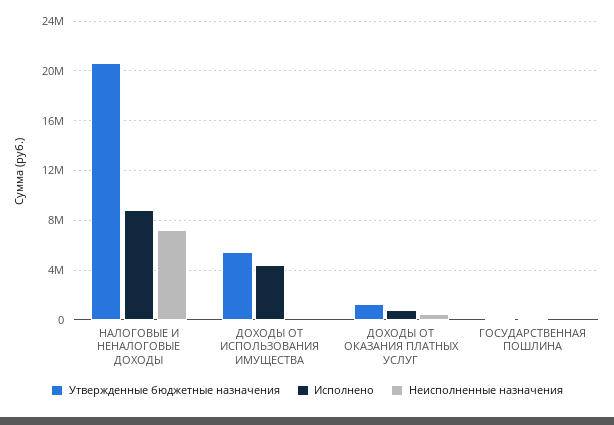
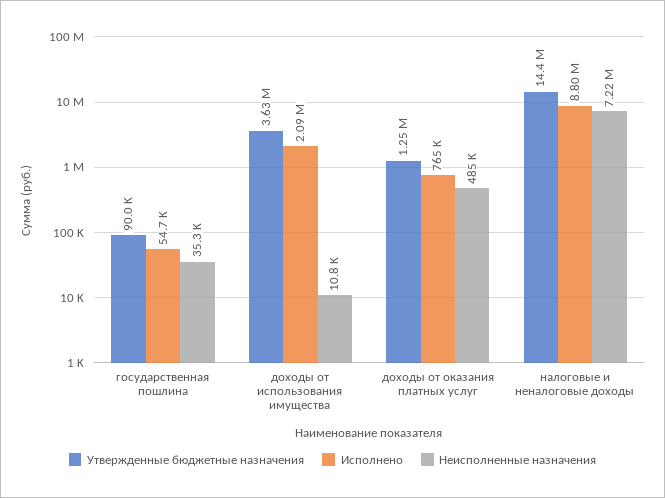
  {
    "Утвержденные бюджетные назначения": {
-     "НАЛОГОВЫЕ И НЕНАЛОГОВЫЕ ДОХОДЫ": 20500000,
+     "НАЛОГОВЫЕ И НЕНАЛОГОВЫЕ ДОХОДЫ": 14400000,
-     "ДОХОДЫ ОТ ИСПОЛЬЗОВАНИЯ ИМУЩЕСТВА": 5500000,
+     "ДОХОДЫ ОТ ИСПОЛЬЗОВАНИЯ ИМУЩЕСТВА": 3630000,
      "ДОХОДЫ ОТ ОКАЗАНИЯ ПЛАТНЫХ УСЛУГ": 1250000,
      "ГОСУДАРСТВЕННАЯ ПОШЛИНА": 90000
    },
    "Исполнено": {
      "НАЛОГОВЫЕ И НЕНАЛОГОВЫЕ ДОХОДЫ": 8800000,
-     "ДОХОДЫ ОТ ИСПОЛЬЗОВАНИЯ ИМУЩЕСТВА": 4500000,
+     "ДОХОДЫ ОТ ИСПОЛЬЗОВАНИЯ ИМУЩЕСТВА": 2090000,
      "ДОХОДЫ ОТ ОКАЗАНИЯ ПЛАТНЫХ УСЛУГ": 765000,
      "ГОСУДАРСТВЕННАЯ ПОШЛИНА": 54700
    },
    "Неисполненные назначения": {
      "НАЛОГОВЫЕ И НЕНАЛОГОВЫЕ ДОХОДЫ": 7220000,
      "ДОХОДЫ ОТ ИСПОЛЬЗОВАНИЯ ИМУЩЕСТВА": 10800,
      "ДОХОДЫ ОТ ОКАЗАНИЯ ПЛАТНЫХ УСЛУГ": 485000,
      "ГОСУДАРСТВЕННАЯ ПОШЛИНА": 35300
    }
  }

